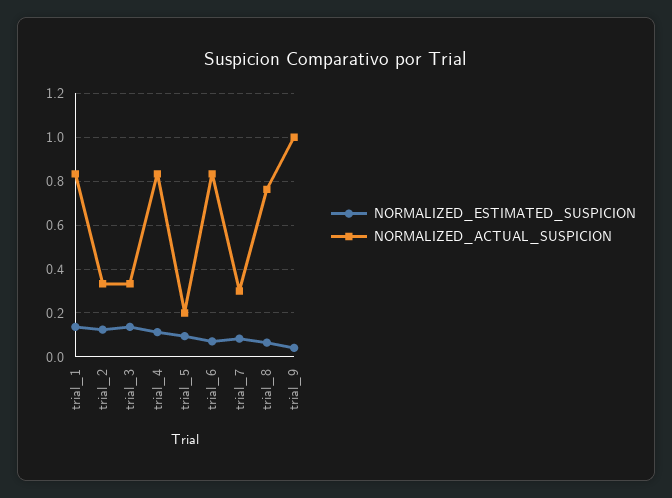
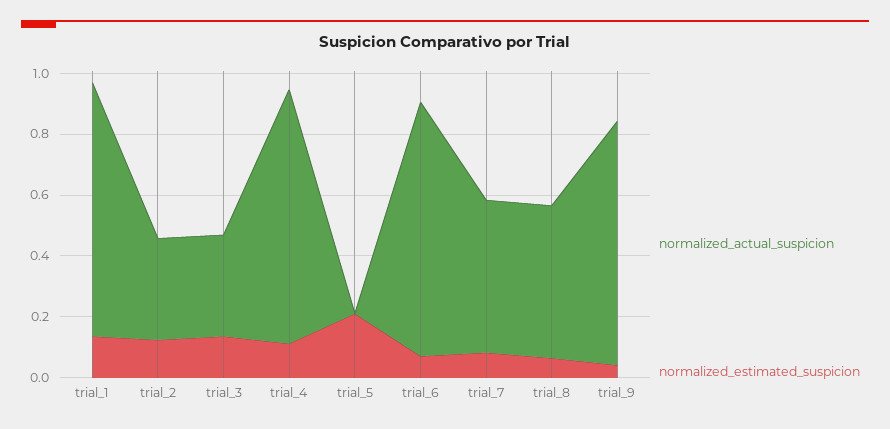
  {
    "NORMALIZED_ESTIMATED_SUSPICION": {
      "trial_1": 0.15,
      "trial_2": 0.1,
      "trial_3": 0.15,
      "trial_4": 0.1,
-     "trial_5": 0.1,
+     "trial_5": 0.2,
      "trial_6": 0.05,
      "trial_7": 0.1,
      "trial_8": 0.05,
      "trial_9": 0.05
    },
    "NORMALIZED_ACTUAL_SUSPICION": {
      "trial_1": 0.85,
      "trial_2": 0.35,
      "trial_3": 0.35,
      "trial_4": 0.85,
-     "trial_5": 0.2,
+     "trial_5": 0,
      "trial_6": 0.85,
-     "trial_7": 0.3,
+     "trial_7": 0.5,
-     "trial_8": 0.75,
+     "trial_8": 0.5,
-     "trial_9": 1
+     "trial_9": 0.8
    }
  }

